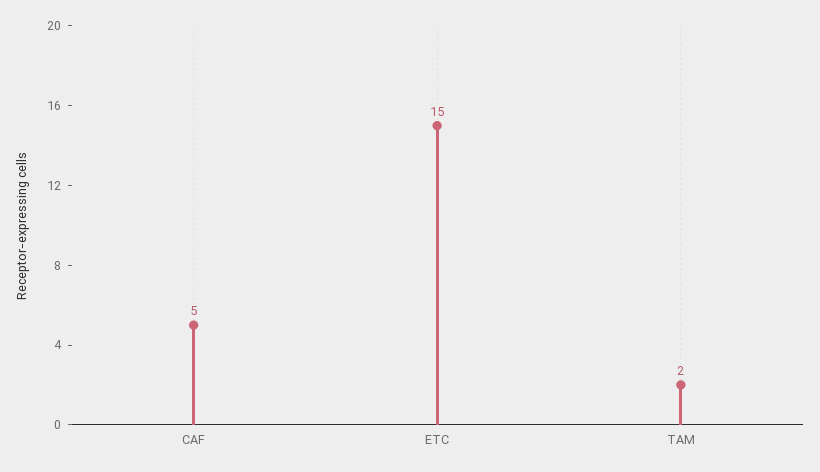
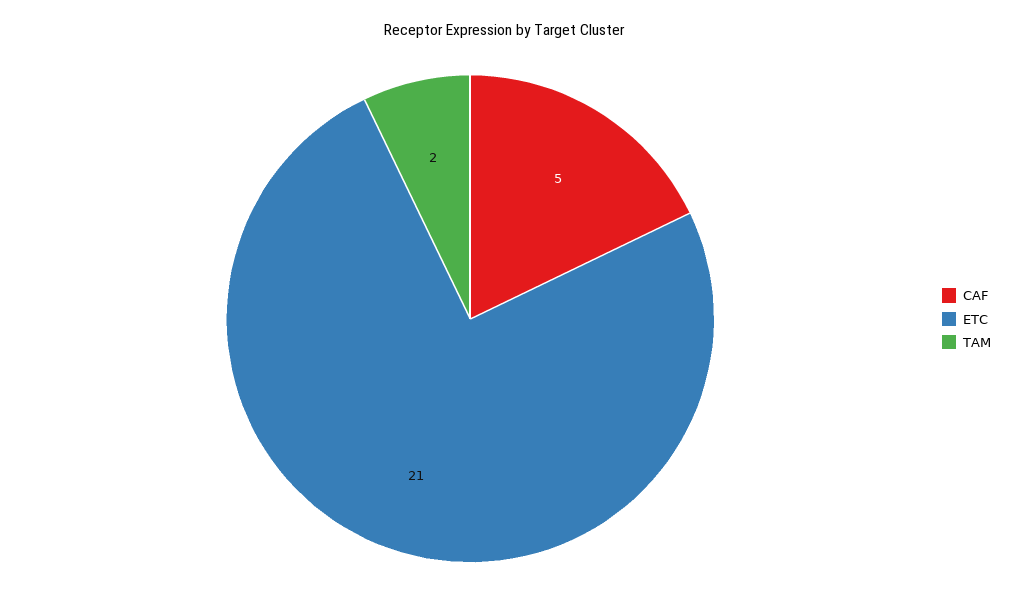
  {
    "CAF": 5,
-   "ETC": 15,
+   "ETC": 21,
    "TAM": 2
  }

